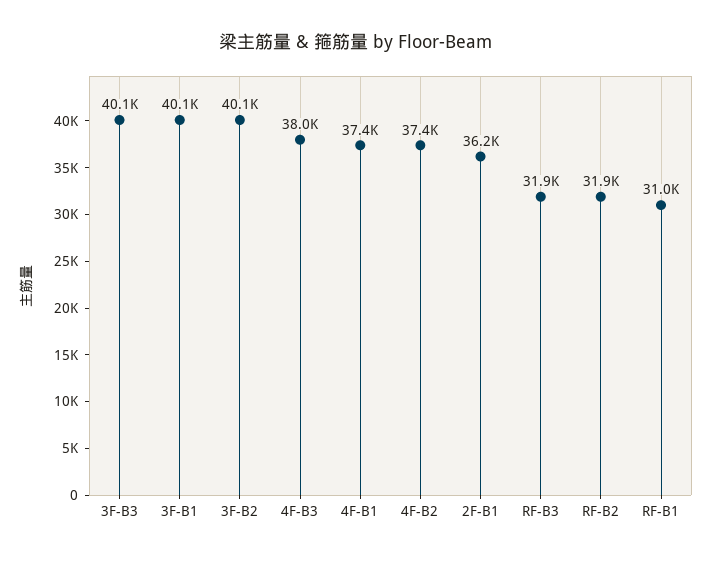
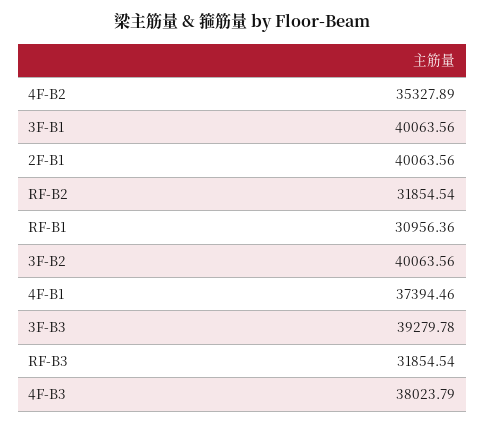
  {
-   "3F-B3": 40100,
+   "3F-B3": 39279.78,
    "3F-B1": 40063.56,
    "3F-B2": 40063.56,
    "4F-B3": 38023.79,
    "4F-B1": 37394.46,
-   "4F-B2": 37400,
+   "4F-B2": 35327.89,
-   "2F-B1": 36200,
+   "2F-B1": 40063.56,
    "RF-B3": 31854.54,
    "RF-B2": 31854.54,
    "RF-B1": 30956.36
  }

